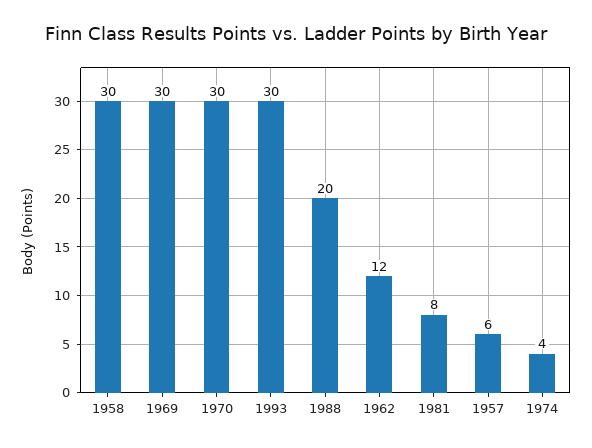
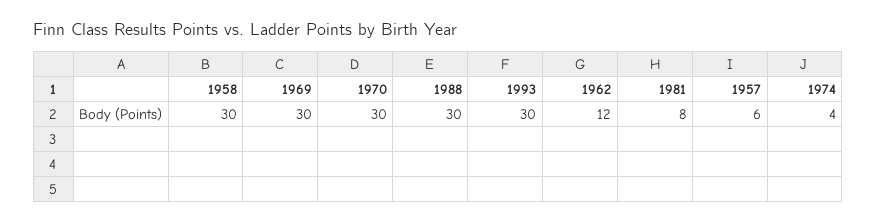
  {
    "1958": 30,
    "1969": 30,
    "1970": 30,
    "1993": 30,
-   "1988": 20,
+   "1988": 30,
    "1962": 12,
    "1981": 8,
    "1957": 6,
    "1974": 4
  }

